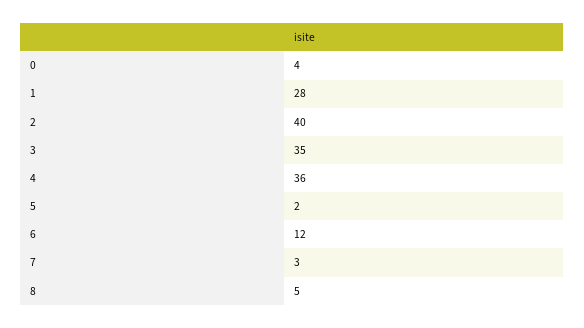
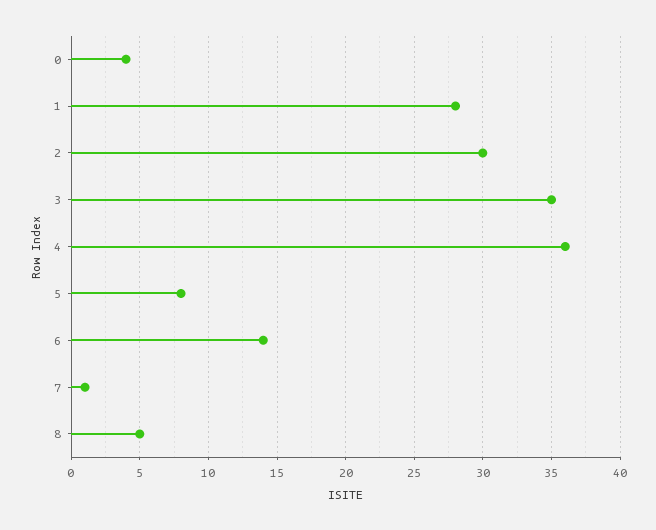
  {
    "0": 4,
    "1": 28,
-   "2": 40,
+   "2": 30,
    "3": 35,
    "4": 36,
-   "5": 2,
+   "5": 8,
-   "6": 12,
+   "6": 14,
-   "7": 3,
+   "7": 1,
    "8": 5
  }

